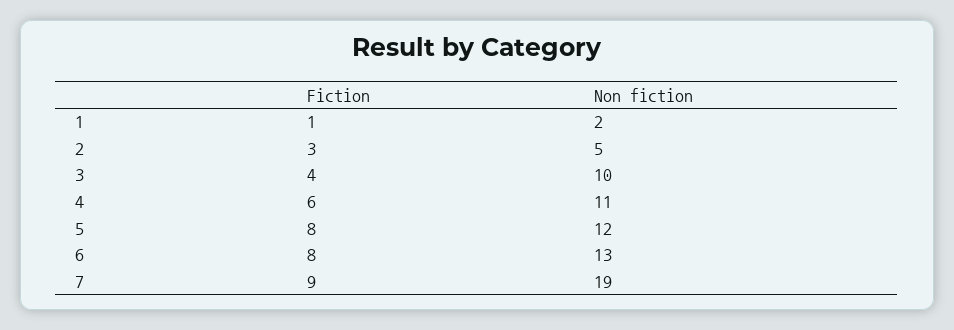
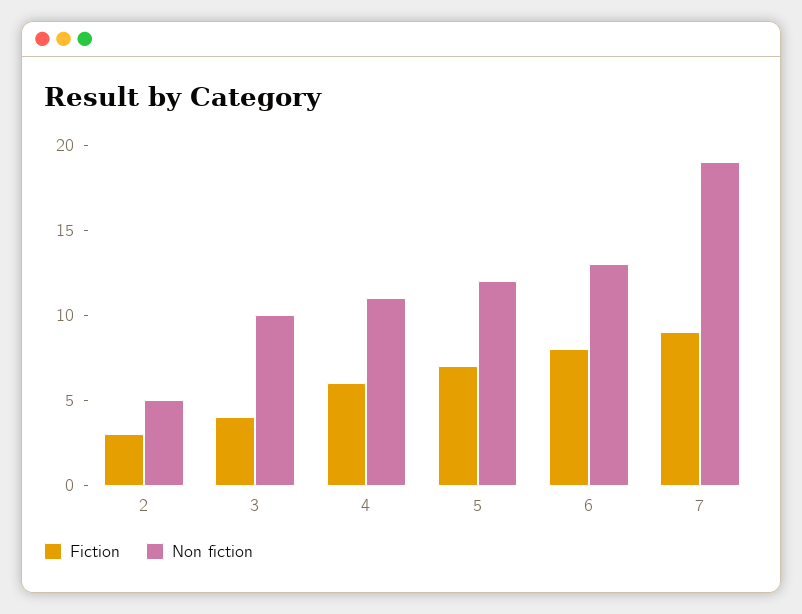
  {
    "Fiction": {
-     "1": 1,
      "2": 3,
      "3": 4,
      "4": 6,
-     "5": 8,
+     "5": 7,
      "6": 8,
      "7": 9
    },
    "Non fiction": {
-     "1": 2,
      "2": 5,
      "3": 10,
      "4": 11,
      "5": 12,
      "6": 13,
      "7": 19
    }
  }

